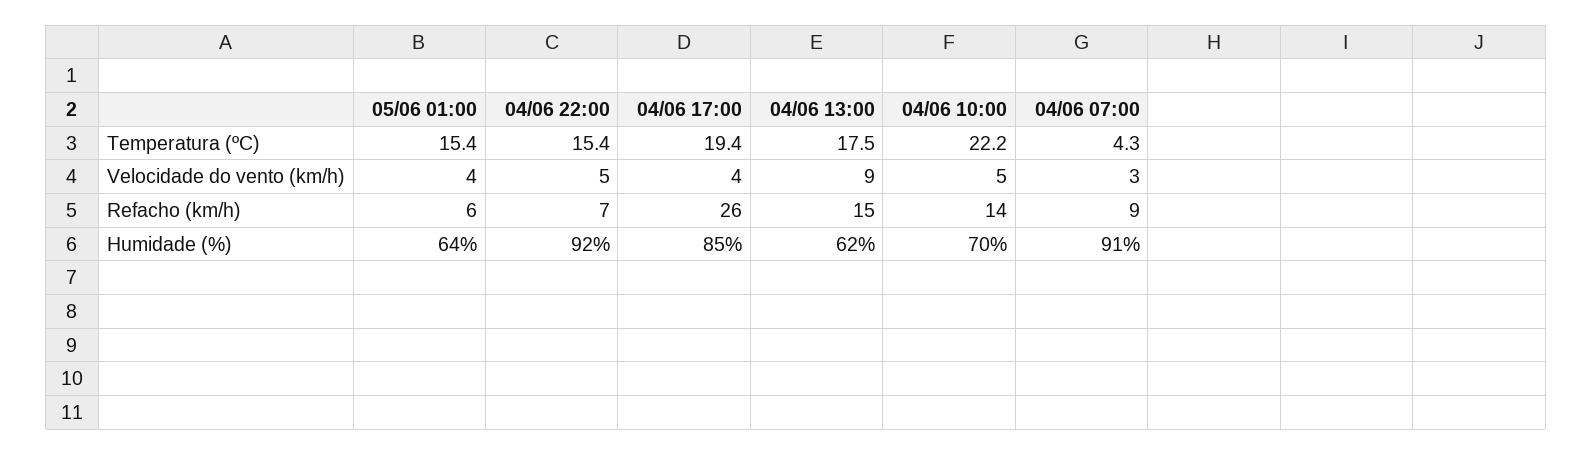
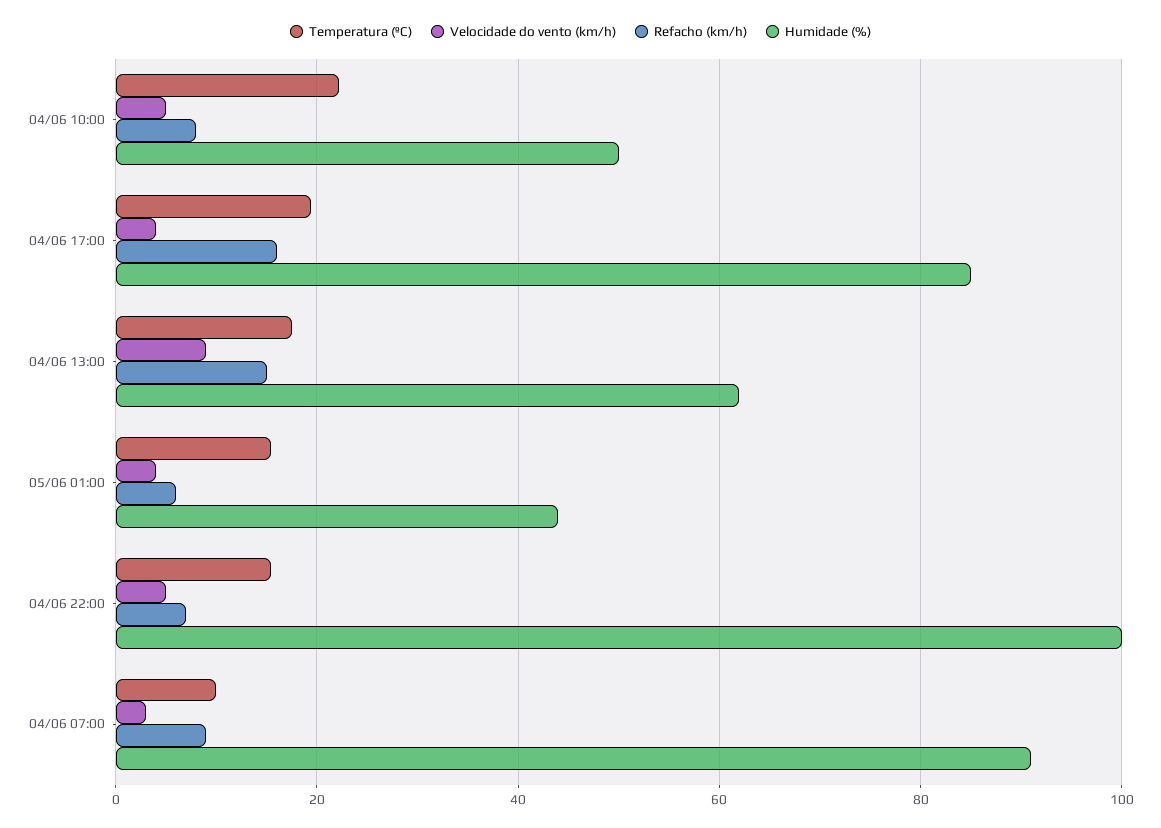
  {
    "Temperatura (ºC)": {
      "05/06 01:00": 15.4,
      "04/06 22:00": 15.4,
      "04/06 17:00": 19.4,
      "04/06 13:00": 17.5,
      "04/06 10:00": 22.2,
-     "04/06 07:00": 4.3
+     "04/06 07:00": 10
    },
    "Velocidade do vento (km/h)": {
      "05/06 01:00": 4,
      "04/06 22:00": 5,
      "04/06 17:00": 4,
      "04/06 13:00": 9,
      "04/06 10:00": 5,
      "04/06 07:00": 3
    },
    "Refacho (km/h)": {
      "05/06 01:00": 6,
      "04/06 22:00": 7,
-     "04/06 17:00": 26,
+     "04/06 17:00": 16,
      "04/06 13:00": 15,
-     "04/06 10:00": 14,
+     "04/06 10:00": 8,
      "04/06 07:00": 9
    },
    "Humidade (%)": {
-     "05/06 01:00": 64,
+     "05/06 01:00": 44,
-     "04/06 22:00": 92,
+     "04/06 22:00": 100,
      "04/06 17:00": 85,
      "04/06 13:00": 62,
-     "04/06 10:00": 70,
+     "04/06 10:00": 50,
      "04/06 07:00": 91
    }
  }

